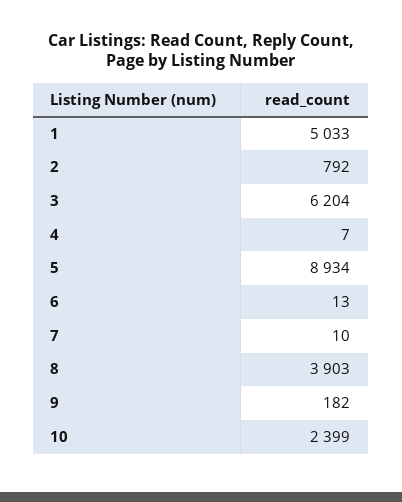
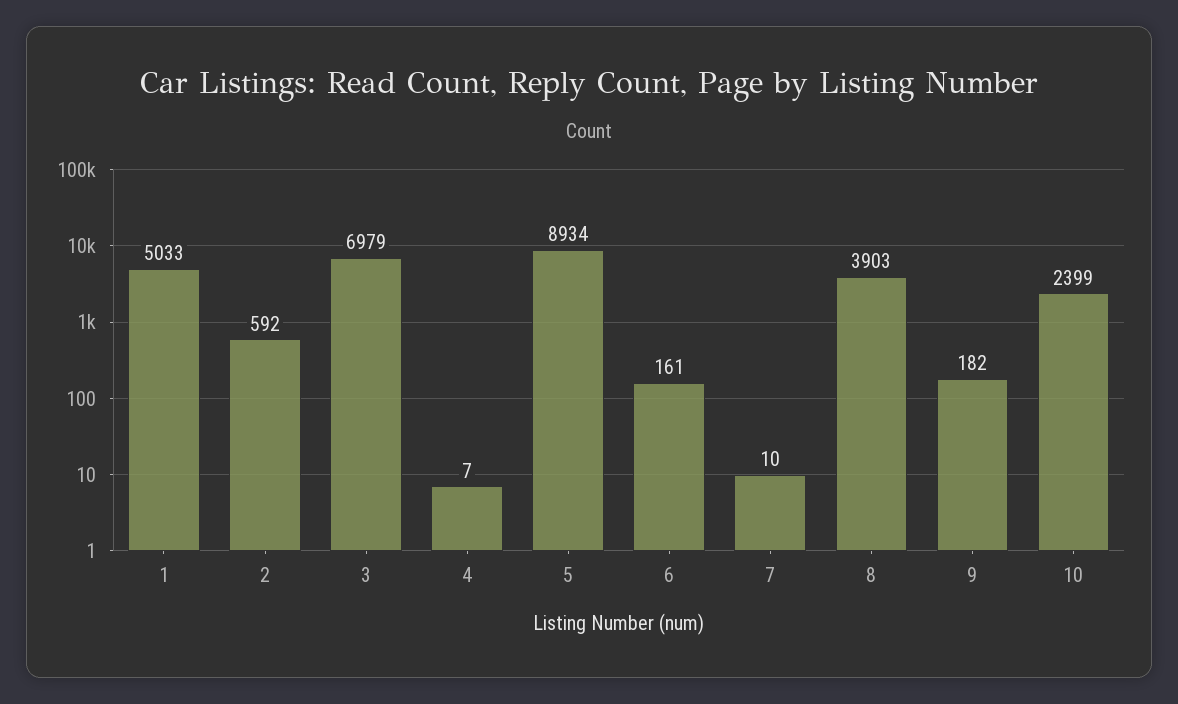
  {
    "1": 5033,
-   "2": 792,
+   "2": 592,
-   "3": 6204,
+   "3": 6979,
    "4": 7,
    "5": 8934,
-   "6": 13,
+   "6": 161,
    "7": 10,
    "8": 3903,
    "9": 182,
    "10": 2399
  }

